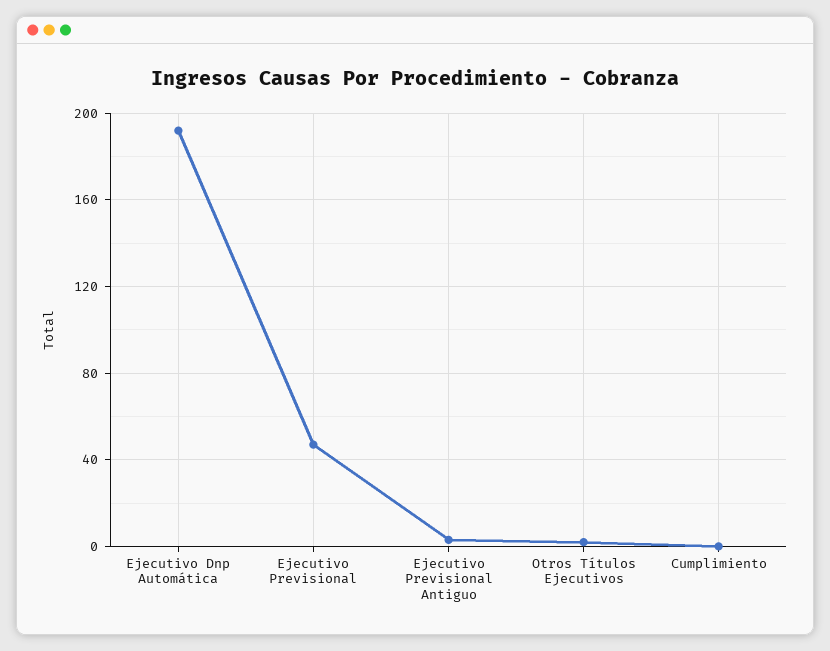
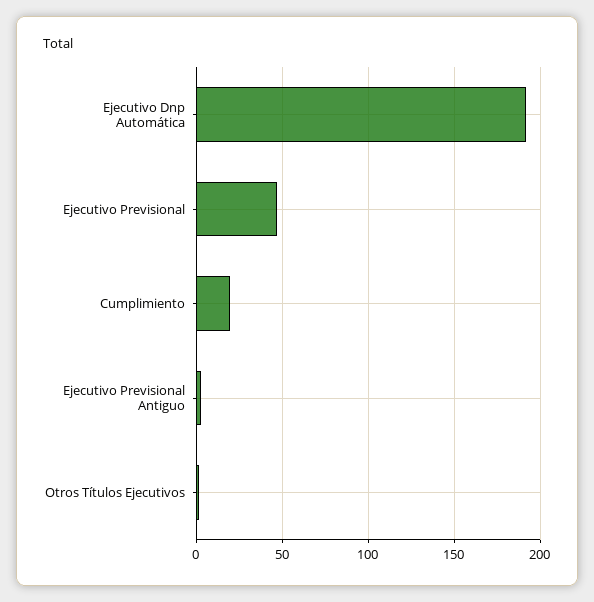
  {
    "Ejecutivo Dnp Automática": 190,
    "Ejecutivo Previsional": 45,
    "Ejecutivo Previsional Antiguo": 5,
    "Otros Títulos Ejecutivos": 0,
-   "Cumplimiento": 0
+   "Cumplimiento": 20
  }

